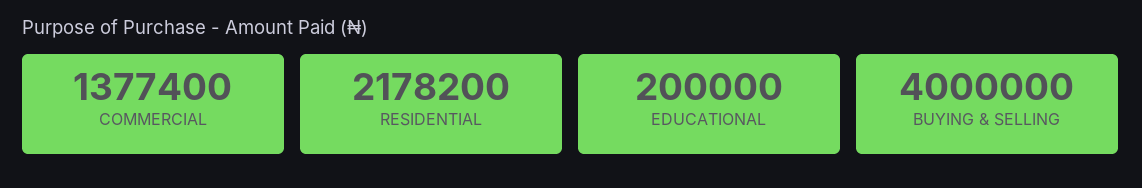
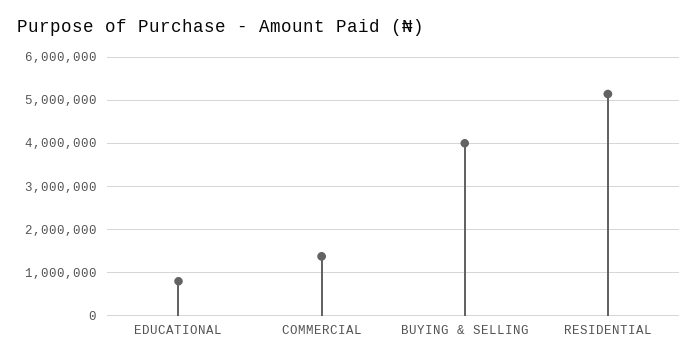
  {
    "COMMERCIAL": 1377400,
-   "RESIDENTIAL": 2178200,
+   "RESIDENTIAL": 5200000,
-   "EDUCATIONAL": 200000,
+   "EDUCATIONAL": 800000,
    "BUYING & SELLING": 4000000
  }

